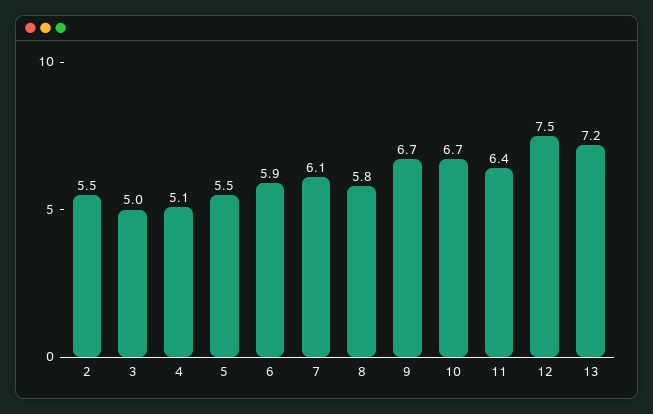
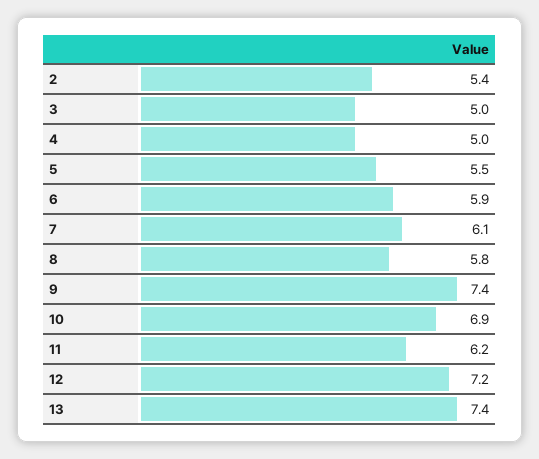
  {
-   "2": 5.5,
+   "2": 5.4,
    "3": 5,
-   "4": 5.1,
+   "4": 5,
    "5": 5.5,
    "6": 5.9,
    "7": 6.1,
    "8": 5.8,
-   "9": 6.7,
+   "9": 7.4,
-   "10": 6.7,
+   "10": 6.9,
-   "11": 6.4,
+   "11": 6.2,
-   "12": 7.5,
+   "12": 7.2,
-   "13": 7.2
+   "13": 7.4
  }

